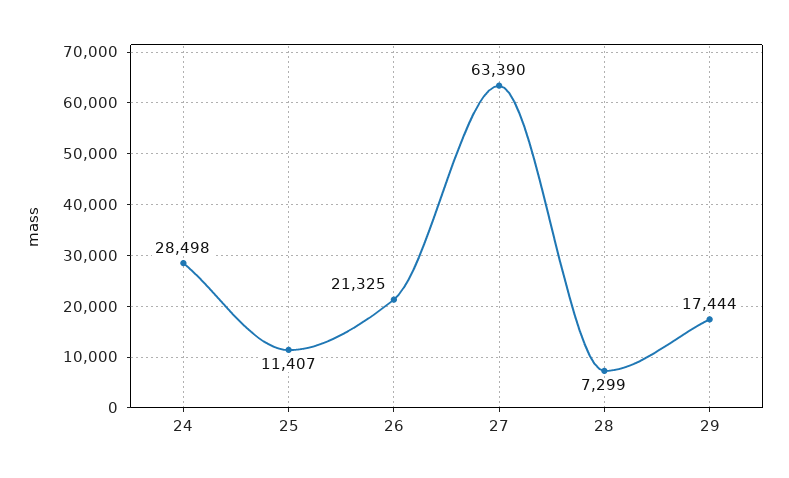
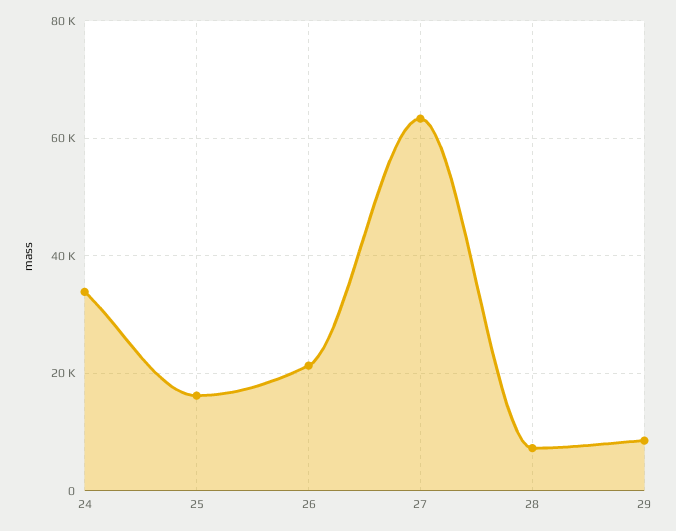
  {
-   "24": 28498,
+   "24": 34000,
-   "25": 11407,
+   "25": 16000,
    "26": 21325,
    "27": 63390,
    "28": 7299,
-   "29": 17444
+   "29": 8000
  }

